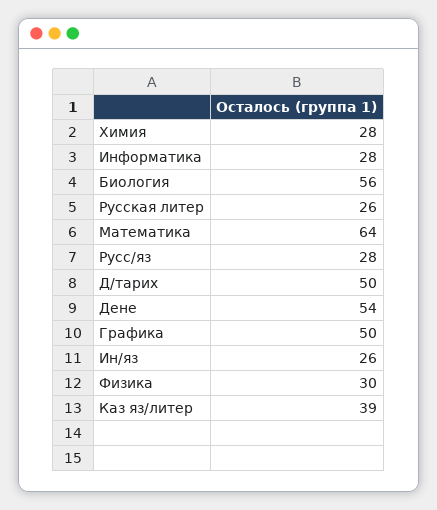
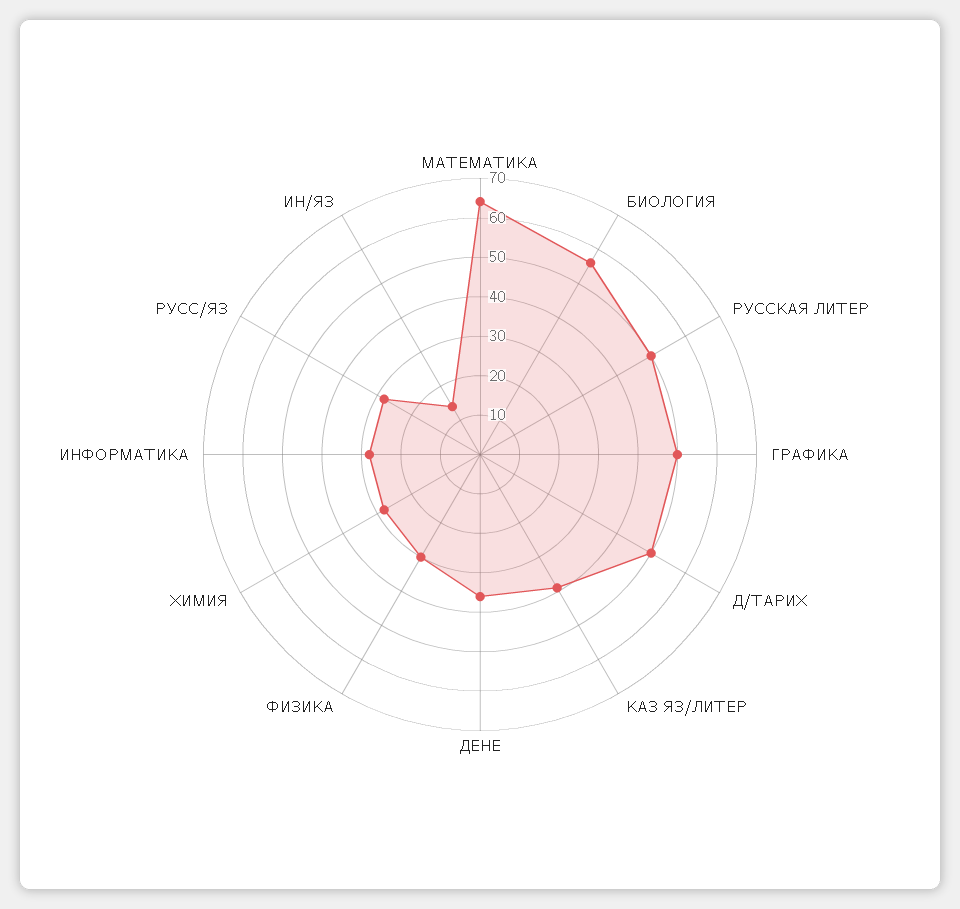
  {
    "Химия": 28,
    "Информатика": 28,
    "Биология": 56,
-   "Русская литер": 26,
+   "Русская литер": 50,
    "Математика": 64,
    "Русс/яз": 28,
    "Д/тарих": 50,
-   "Дене": 54,
+   "Дене": 35,
    "Графика": 50,
-   "Ин/яз": 26,
+   "Ин/яз": 15,
    "Физика": 30,
    "Каз яз/литер": 39
  }

